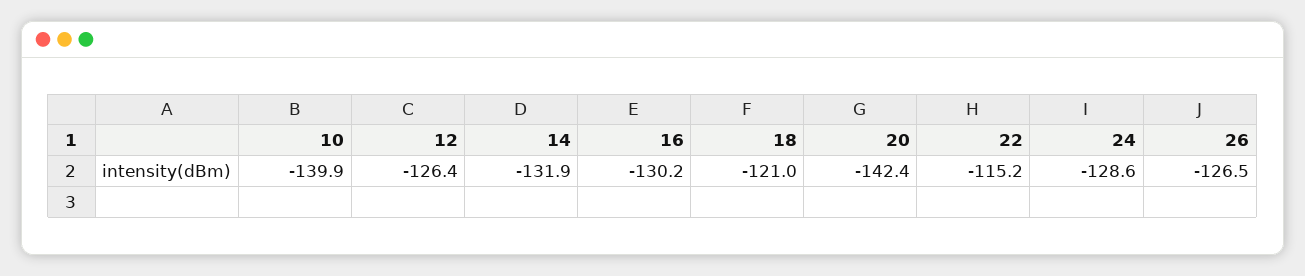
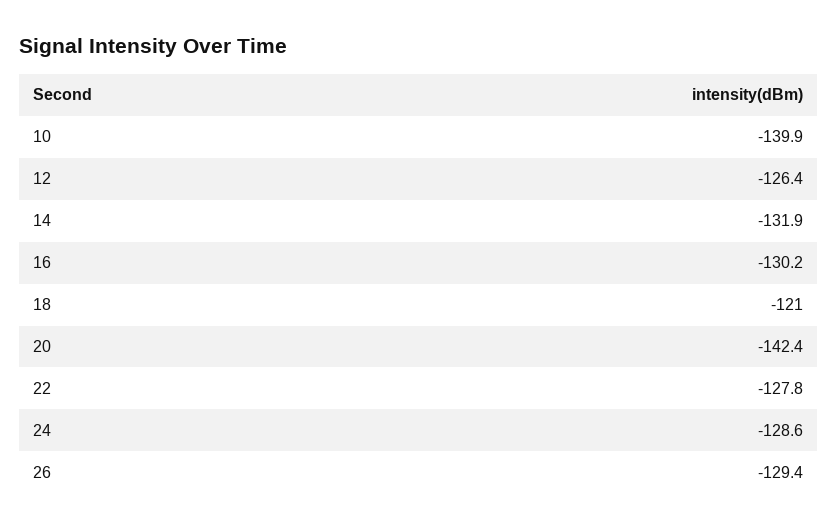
  {
    "10": -139.9,
    "12": -126.4,
    "14": -131.9,
    "16": -130.2,
    "18": -121,
    "20": -142.4,
-   "22": -115.2,
+   "22": -127.8,
    "24": -128.6,
-   "26": -126.5
+   "26": -129.4
  }

